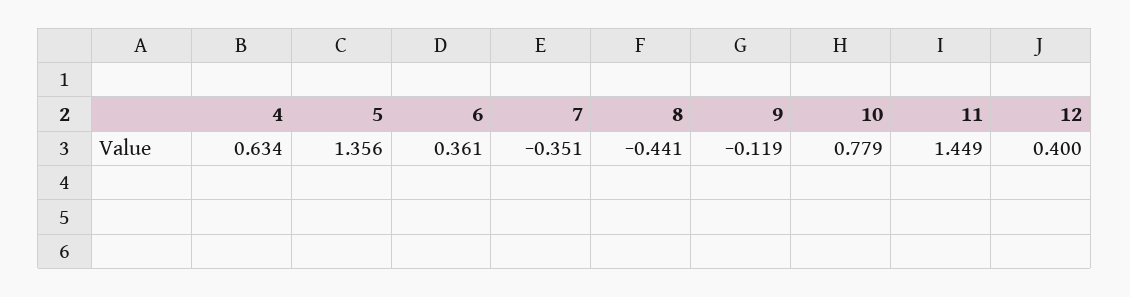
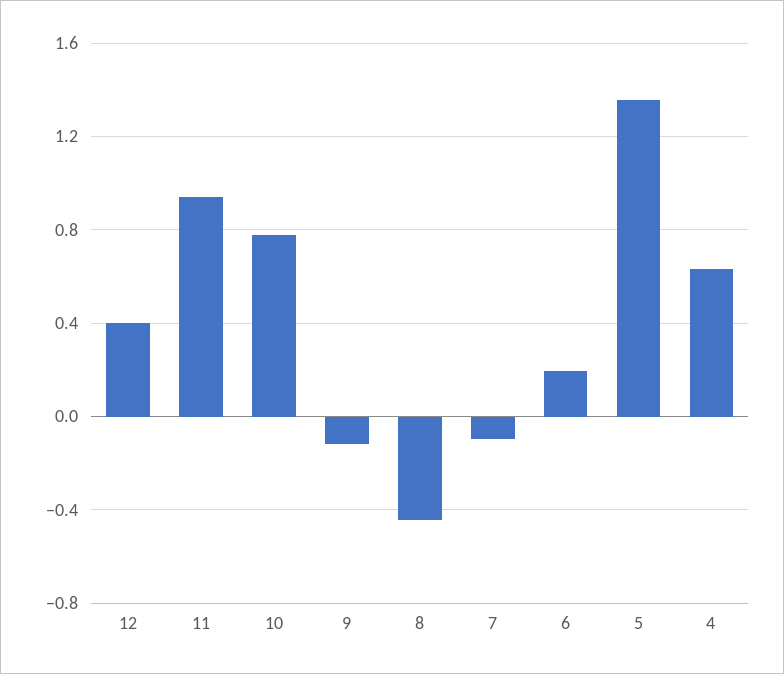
  {
    "4": 0.634,
    "5": 1.356,
-   "6": 0.361,
+   "6": 0.2,
-   "7": -0.351,
+   "7": -0.1,
    "8": -0.441,
    "9": -0.119,
    "10": 0.779,
-   "11": 1.449,
+   "11": 0.95,
    "12": 0.4
  }

